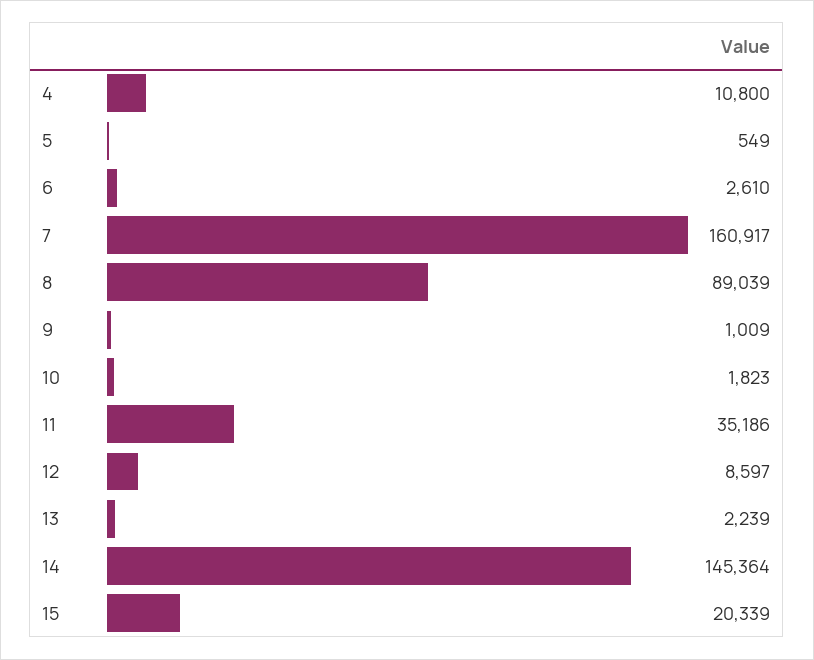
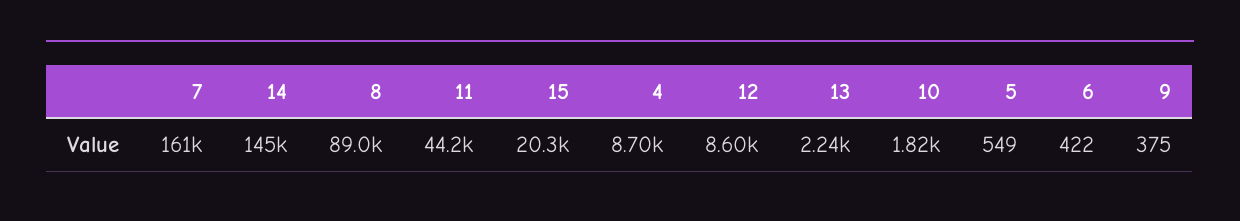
  {
-   "4": 10800,
+   "4": 8700,
    "5": 549,
-   "6": 2610,
+   "6": 422,
    "7": 160917,
    "8": 89039,
-   "9": 1009,
+   "9": 375,
    "10": 1823,
-   "11": 35186,
+   "11": 44200,
    "12": 8597,
    "13": 2239,
    "14": 145364,
    "15": 20339
  }

